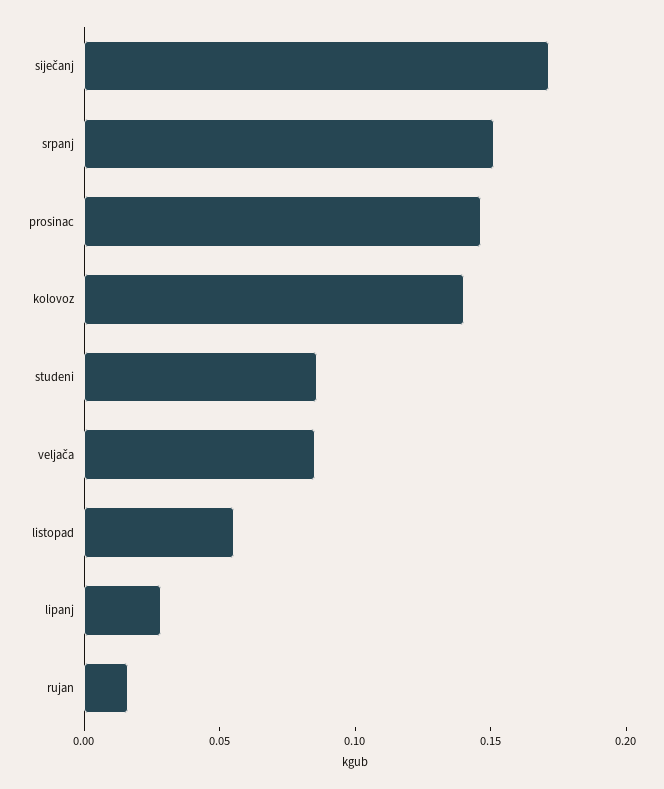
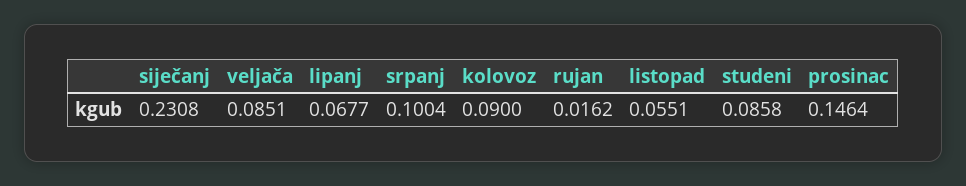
  {
-   "siječanj": 0.17,
+   "siječanj": 0.2308,
-   "srpanj": 0.15,
+   "srpanj": 0.1004,
    "prosinac": 0.1464,
-   "kolovoz": 0.14,
+   "kolovoz": 0.09,
    "studeni": 0.0858,
    "veljača": 0.0851,
    "listopad": 0.0551,
-   "lipanj": 0.03,
+   "lipanj": 0.0677,
    "rujan": 0.0162
  }

